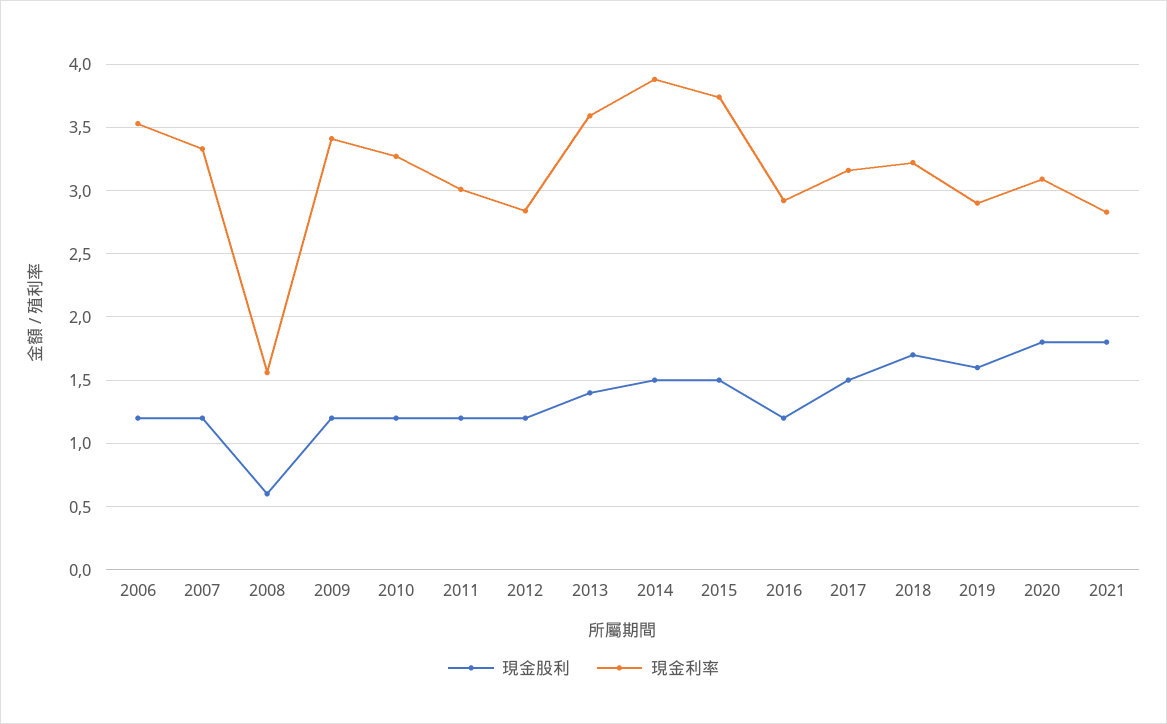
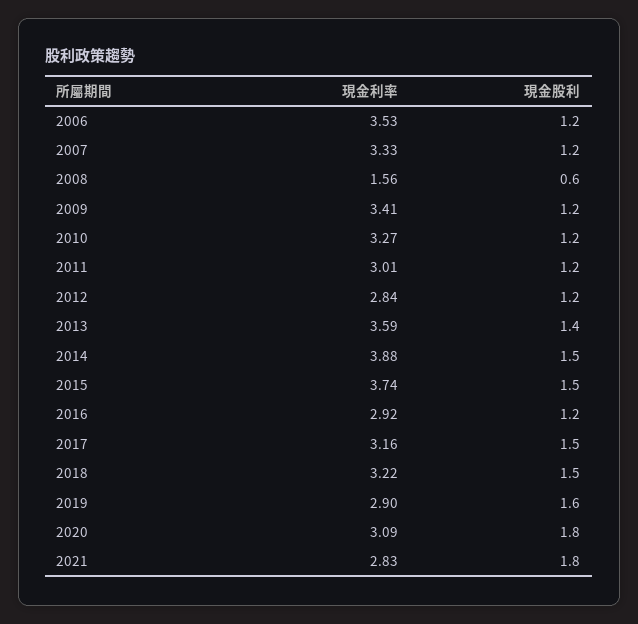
  {
    "現金股利": {
      "2006": 1.2,
      "2007": 1.2,
      "2008": 0.6,
      "2009": 1.2,
      "2010": 1.2,
      "2011": 1.2,
      "2012": 1.2,
      "2013": 1.4,
      "2014": 1.5,
      "2015": 1.5,
      "2016": 1.2,
      "2017": 1.5,
-     "2018": 1.7,
+     "2018": 1.5,
      "2019": 1.6,
      "2020": 1.8,
      "2021": 1.8
    },
    "現金利率": {
      "2006": 3.53,
      "2007": 3.33,
      "2008": 1.56,
      "2009": 3.41,
      "2010": 3.27,
      "2011": 3.01,
      "2012": 2.84,
      "2013": 3.59,
      "2014": 3.88,
      "2015": 3.74,
      "2016": 2.92,
      "2017": 3.16,
      "2018": 3.22,
      "2019": 2.9,
      "2020": 3.09,
      "2021": 2.83
    }
  }

